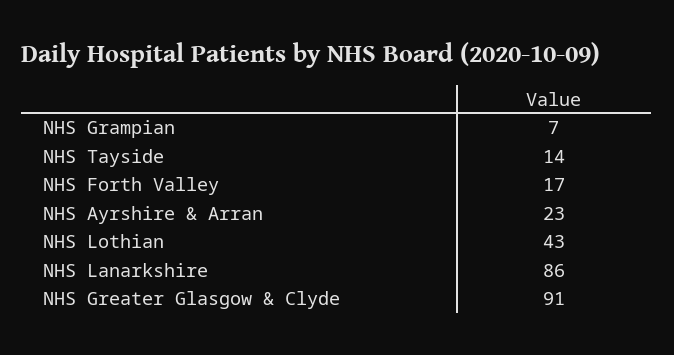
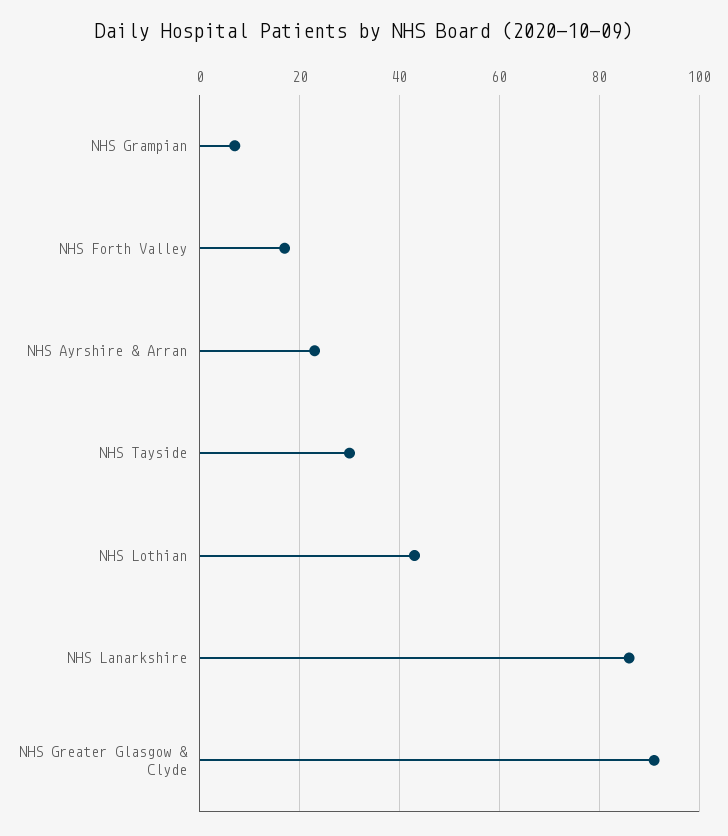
  {
    "NHS Grampian": 7,
-   "NHS Tayside": 14,
+   "NHS Tayside": 30,
    "NHS Forth Valley": 17,
    "NHS Ayrshire & Arran": 23,
    "NHS Lothian": 43,
    "NHS Lanarkshire": 86,
    "NHS Greater Glasgow & Clyde": 91
  }

